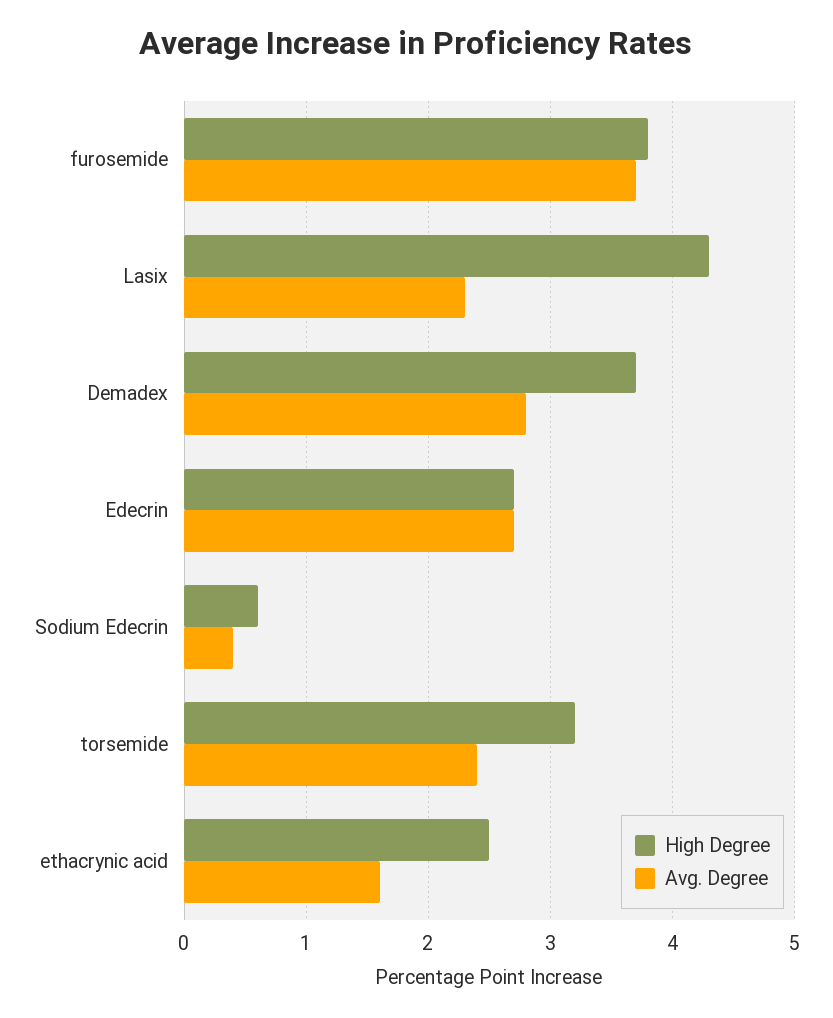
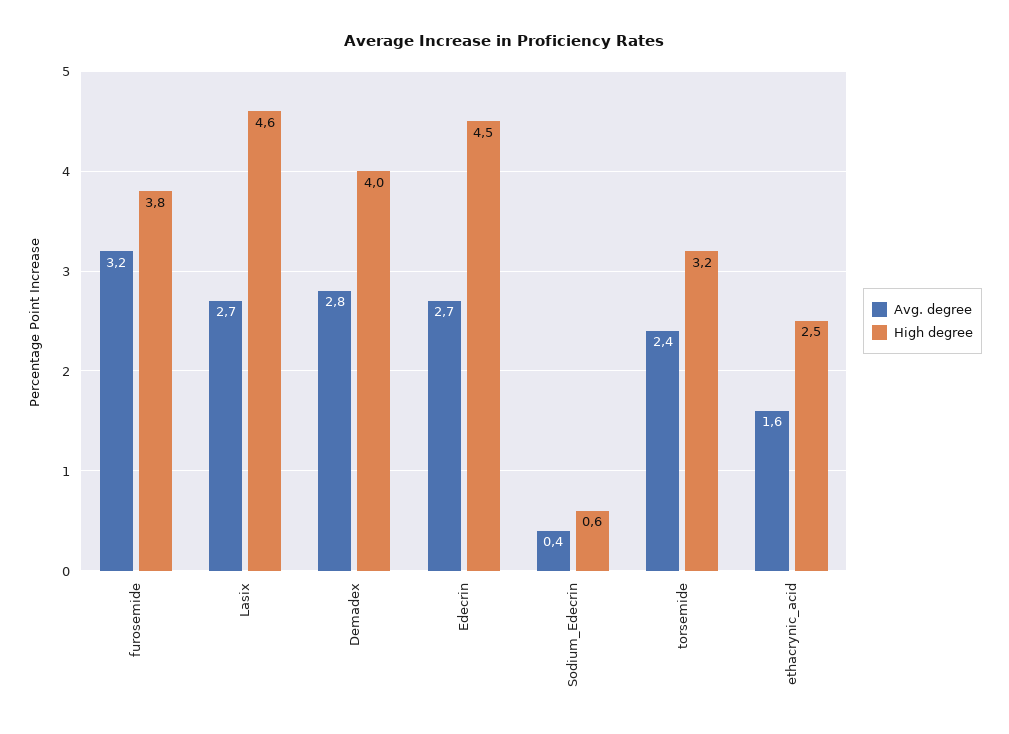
  {
    "High Degree": {
      "furosemide": 3.8,
-     "Lasix": 4.3,
+     "Lasix": 4.6,
-     "Demadex": 3.7,
+     "Demadex": 4,
-     "Edecrin": 2.7,
+     "Edecrin": 4.5,
      "Sodium Edecrin": 0.6,
      "torsemide": 3.2,
      "ethacrynic acid": 2.5
    },
    "Avg. Degree": {
-     "furosemide": 3.7,
+     "furosemide": 3.2,
-     "Lasix": 2.3,
+     "Lasix": 2.7,
      "Demadex": 2.8,
      "Edecrin": 2.7,
      "Sodium Edecrin": 0.4,
      "torsemide": 2.4,
      "ethacrynic acid": 1.6
    }
  }

